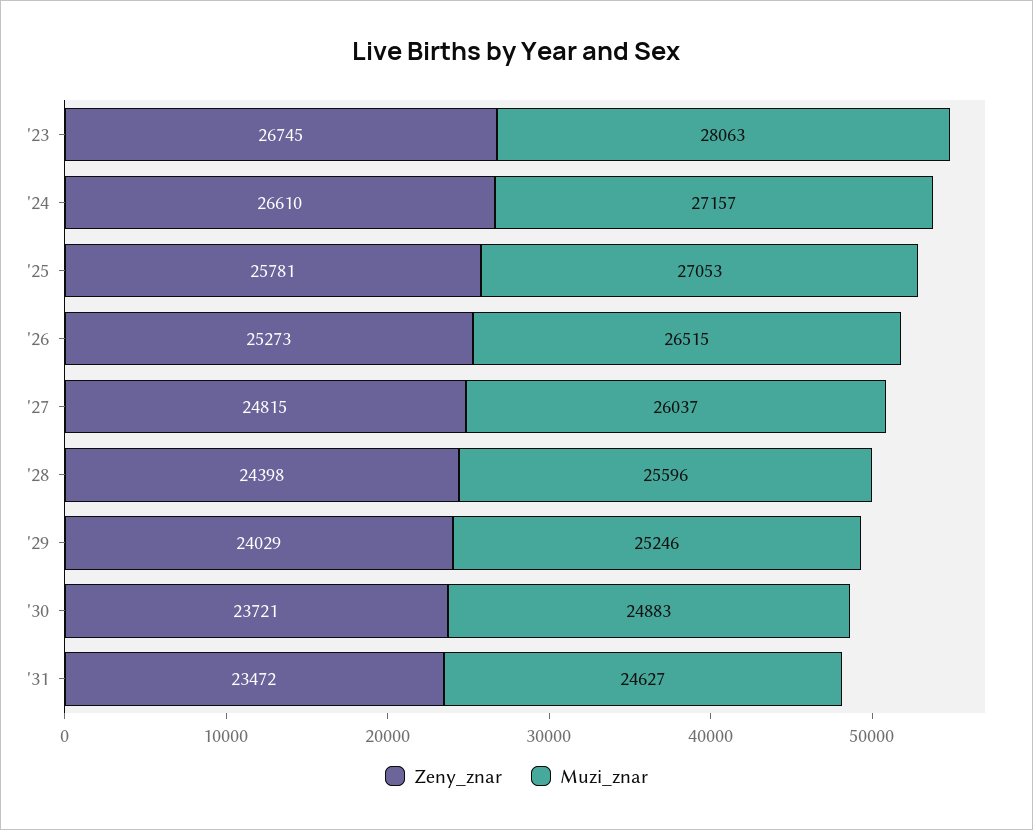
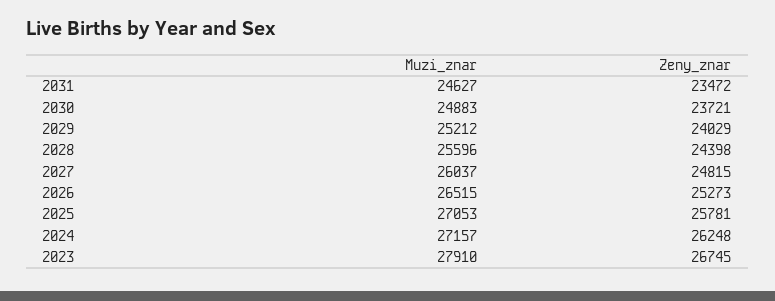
  {
    "Zeny_znar": {
      "'23": 26745,
-     "'24": 26610,
+     "'24": 26248,
      "'25": 25781,
      "'26": 25273,
      "'27": 24815,
      "'28": 24398,
      "'29": 24029,
      "'30": 23721,
      "'31": 23472
    },
    "Muzi_znar": {
-     "'23": 28063,
+     "'23": 27910,
      "'24": 27157,
      "'25": 27053,
      "'26": 26515,
      "'27": 26037,
      "'28": 25596,
-     "'29": 25246,
+     "'29": 25212,
      "'30": 24883,
      "'31": 24627
    }
  }

